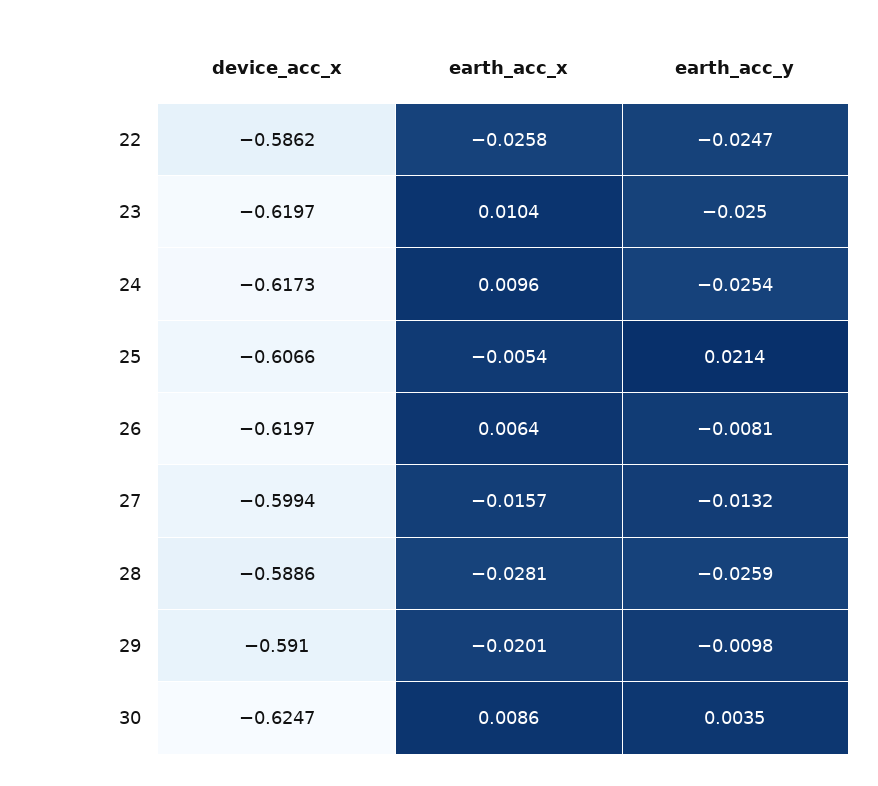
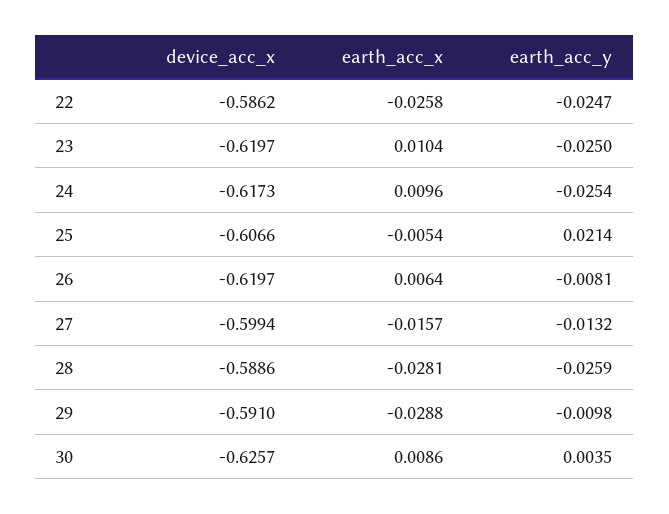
  {
    "device_acc_x": {
      "22": -0.5862,
      "23": -0.6197,
      "24": -0.6173,
      "25": -0.6066,
      "26": -0.6197,
      "27": -0.5994,
      "28": -0.5886,
      "29": -0.591,
-     "30": -0.6247
+     "30": -0.6257
    },
    "earth_acc_x": {
      "22": -0.0258,
      "23": 0.0104,
      "24": 0.0096,
      "25": -0.0054,
      "26": 0.0064,
      "27": -0.0157,
      "28": -0.0281,
-     "29": -0.0201,
+     "29": -0.0288,
      "30": 0.0086
    },
    "earth_acc_y": {
      "22": -0.0247,
      "23": -0.025,
      "24": -0.0254,
      "25": 0.0214,
      "26": -0.0081,
      "27": -0.0132,
      "28": -0.0259,
      "29": -0.0098,
      "30": 0.0035
    }
  }

